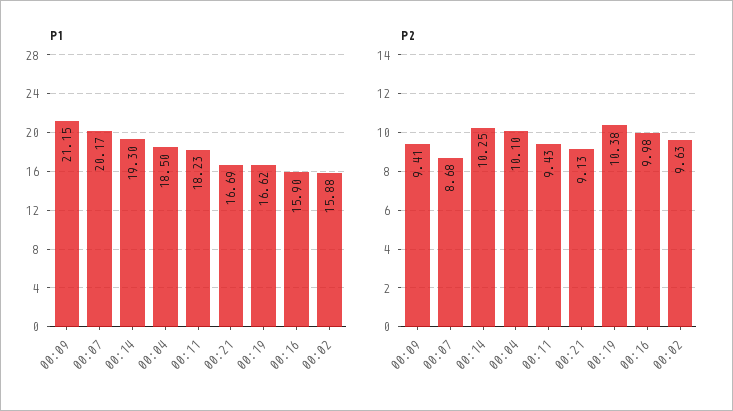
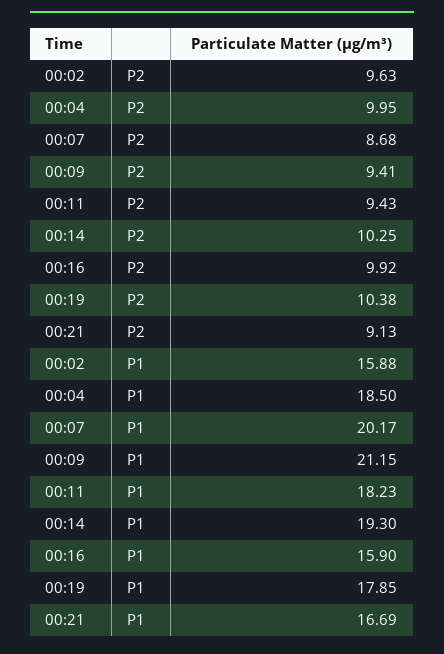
  {
    "P1": {
      "00:09": 21.15,
      "00:07": 20.17,
      "00:14": 19.3,
      "00:04": 18.5,
      "00:11": 18.23,
      "00:21": 16.69,
-     "00:19": 16.62,
+     "00:19": 17.85,
      "00:16": 15.9,
      "00:02": 15.88
    },
    "P2": {
      "00:09": 9.41,
      "00:07": 8.68,
      "00:14": 10.25,
-     "00:04": 10.1,
+     "00:04": 9.95,
      "00:11": 9.43,
      "00:21": 9.13,
      "00:19": 10.38,
-     "00:16": 9.98,
+     "00:16": 9.92,
      "00:02": 9.63
    }
  }

